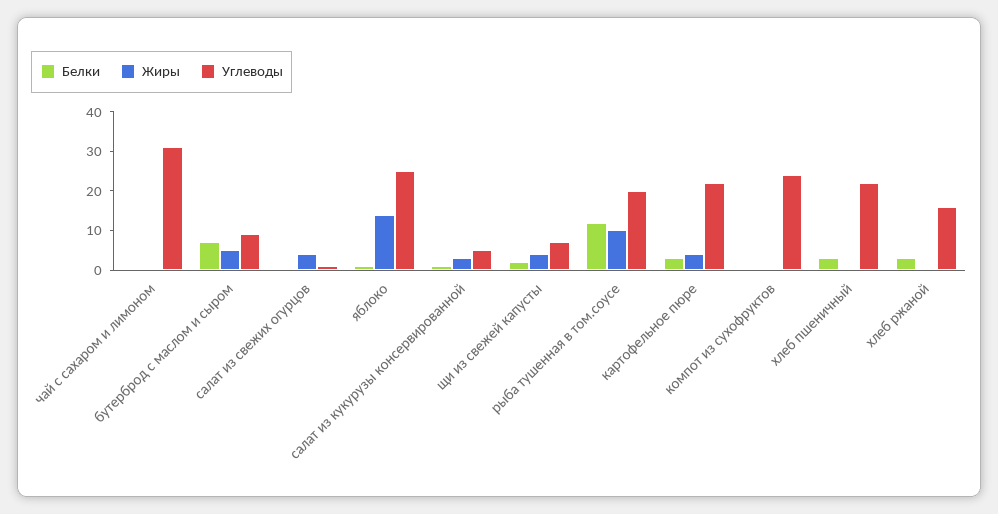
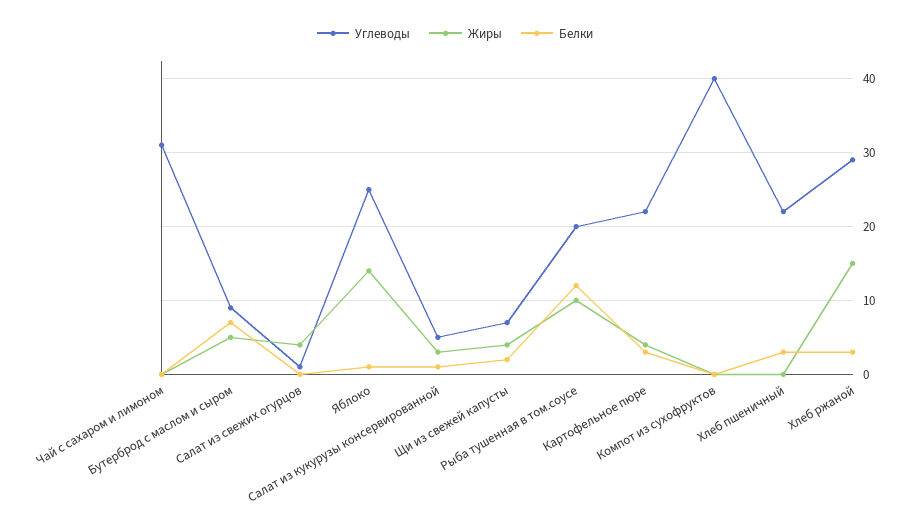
  {
    "Белки": {
      "чай с сахаром и лимоном": 0,
      "бутерброд с маслом и сыром": 7,
      "салат из свежих огурцов": 0,
      "яблоко": 1,
      "салат из кукурузы консервированной": 1,
      "щи из свежей капусты": 2,
      "рыба тушенная в том.соусе": 12,
      "картофельное пюре": 3,
      "компот из сухофруктов": 0,
      "хлеб пшеничный": 3,
      "хлеб ржаной": 3
    },
    "Жиры": {
      "чай с сахаром и лимоном": 0,
      "бутерброд с маслом и сыром": 5,
      "салат из свежих огурцов": 4,
      "яблоко": 14,
      "салат из кукурузы консервированной": 3,
      "щи из свежей капусты": 4,
      "рыба тушенная в том.соусе": 10,
      "картофельное пюре": 4,
      "компот из сухофруктов": 0,
      "хлеб пшеничный": 0,
-     "хлеб ржаной": 0
+     "хлеб ржаной": 15
    },
    "Углеводы": {
      "чай с сахаром и лимоном": 31,
      "бутерброд с маслом и сыром": 9,
      "салат из свежих огурцов": 1,
      "яблоко": 25,
      "салат из кукурузы консервированной": 5,
      "щи из свежей капусты": 7,
      "рыба тушенная в том.соусе": 20,
      "картофельное пюре": 22,
-     "компот из сухофруктов": 25,
+     "компот из сухофруктов": 40,
      "хлеб пшеничный": 22,
-     "хлеб ржаной": 15
+     "хлеб ржаной": 29
    }
  }

